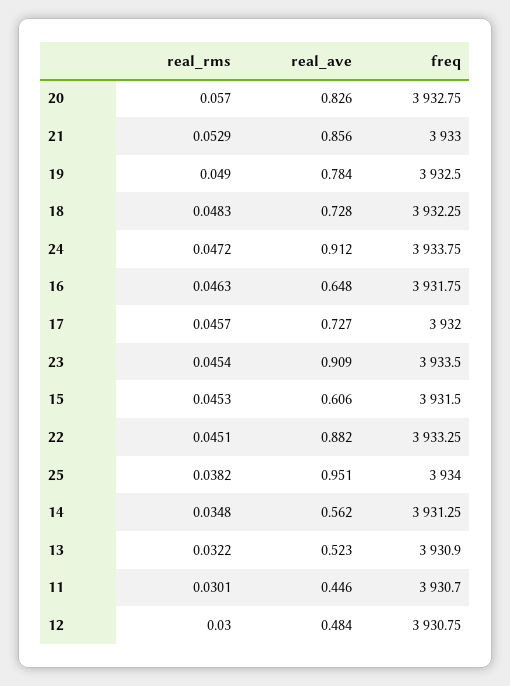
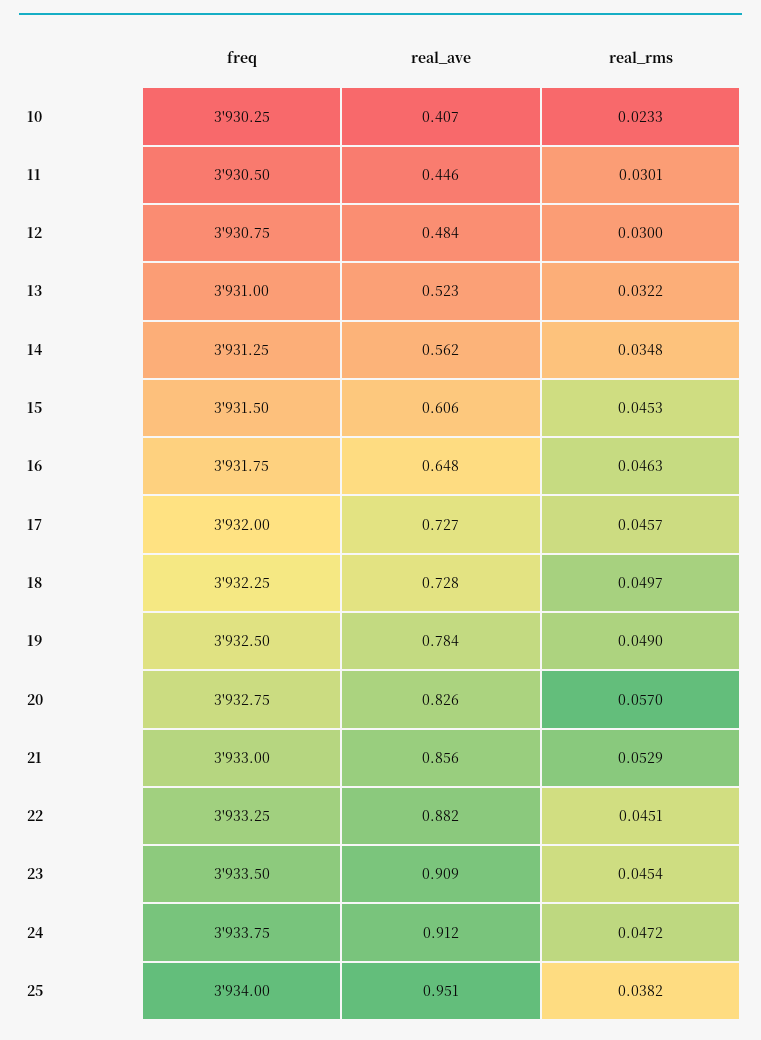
  {
    "real_rms": {
      "20": 0.057,
      "21": 0.0529,
      "19": 0.049,
-     "18": 0.0483,
+     "18": 0.0497,
      "24": 0.0472,
      "16": 0.0463,
      "17": 0.0457,
      "23": 0.0454,
      "15": 0.0453,
      "22": 0.0451,
      "25": 0.0382,
      "14": 0.0348,
      "13": 0.0322,
      "11": 0.0301,
-     "12": 0.03
+     "12": 0.03,
+     "10": 0.0233
    },
    "real_ave": {
      "20": 0.826,
      "21": 0.856,
      "19": 0.784,
      "18": 0.728,
      "24": 0.912,
      "16": 0.648,
      "17": 0.727,
      "23": 0.909,
      "15": 0.606,
      "22": 0.882,
      "25": 0.951,
      "14": 0.562,
      "13": 0.523,
      "11": 0.446,
-     "12": 0.484
+     "12": 0.484,
+     "10": 0.407
    },
    "freq": {
      "20": 3932.75,
      "21": 3933,
      "19": 3932.5,
      "18": 3932.25,
      "24": 3933.75,
      "16": 3931.75,
      "17": 3932,
      "23": 3933.5,
      "15": 3931.5,
      "22": 3933.25,
      "25": 3934,
      "14": 3931.25,
-     "13": 3930.9,
+     "13": 3931,
-     "11": 3930.7,
+     "11": 3930.5,
-     "12": 3930.75
+     "12": 3930.75,
+     "10": 3930.25
    }
  }

